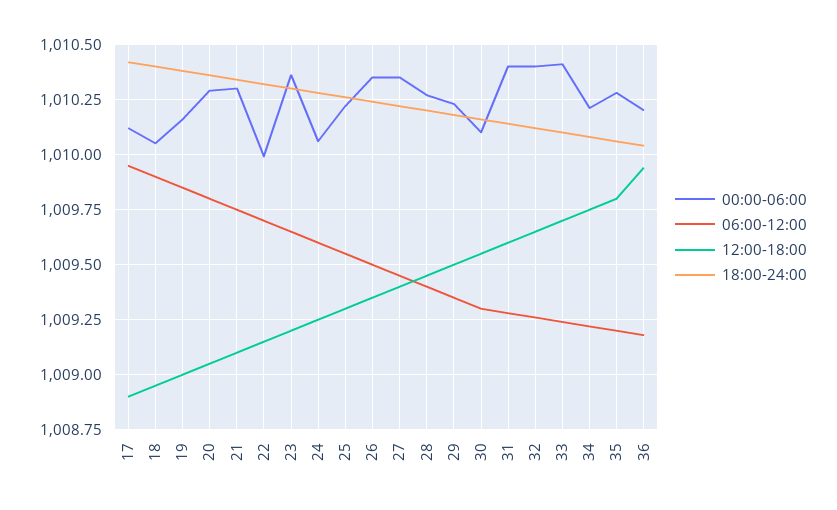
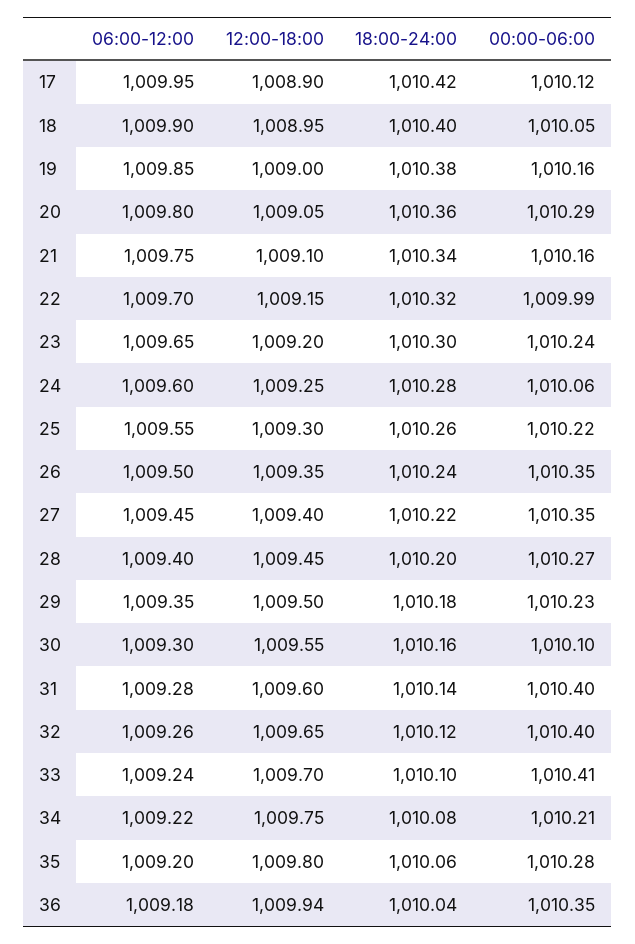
  {
    "00:00-06:00": {
      "17": 1010.12,
      "18": 1010.05,
      "19": 1010.16,
      "20": 1010.29,
-     "21": 1010.3,
+     "21": 1010.16,
      "22": 1009.99,
-     "23": 1010.35,
+     "23": 1010.24,
      "24": 1010.06,
      "25": 1010.22,
      "26": 1010.35,
      "27": 1010.35,
      "28": 1010.27,
      "29": 1010.23,
      "30": 1010.1,
      "31": 1010.4,
      "32": 1010.4,
      "33": 1010.41,
      "34": 1010.21,
      "35": 1010.28,
-     "36": 1010.2
+     "36": 1010.35
    },
    "06:00-12:00": {
      "17": 1009.95,
      "18": 1009.9,
      "19": 1009.85,
      "20": 1009.8,
      "21": 1009.75,
      "22": 1009.7,
      "23": 1009.65,
      "24": 1009.6,
      "25": 1009.55,
      "26": 1009.5,
      "27": 1009.45,
      "28": 1009.4,
      "29": 1009.35,
      "30": 1009.3,
      "31": 1009.28,
      "32": 1009.26,
      "33": 1009.24,
      "34": 1009.22,
      "35": 1009.2,
      "36": 1009.18
    },
    "12:00-18:00": {
      "17": 1008.9,
      "18": 1008.95,
      "19": 1009,
      "20": 1009.05,
      "21": 1009.1,
      "22": 1009.15,
      "23": 1009.2,
      "24": 1009.25,
      "25": 1009.3,
      "26": 1009.35,
      "27": 1009.4,
      "28": 1009.45,
      "29": 1009.5,
      "30": 1009.55,
      "31": 1009.6,
      "32": 1009.65,
      "33": 1009.7,
      "34": 1009.75,
      "35": 1009.8,
      "36": 1009.94
    },
    "18:00-24:00": {
      "17": 1010.42,
      "18": 1010.4,
      "19": 1010.38,
      "20": 1010.36,
      "21": 1010.34,
      "22": 1010.32,
      "23": 1010.3,
      "24": 1010.28,
      "25": 1010.26,
      "26": 1010.24,
      "27": 1010.22,
      "28": 1010.2,
      "29": 1010.18,
      "30": 1010.16,
      "31": 1010.14,
      "32": 1010.12,
      "33": 1010.1,
      "34": 1010.08,
      "35": 1010.06,
      "36": 1010.04
    }
  }

